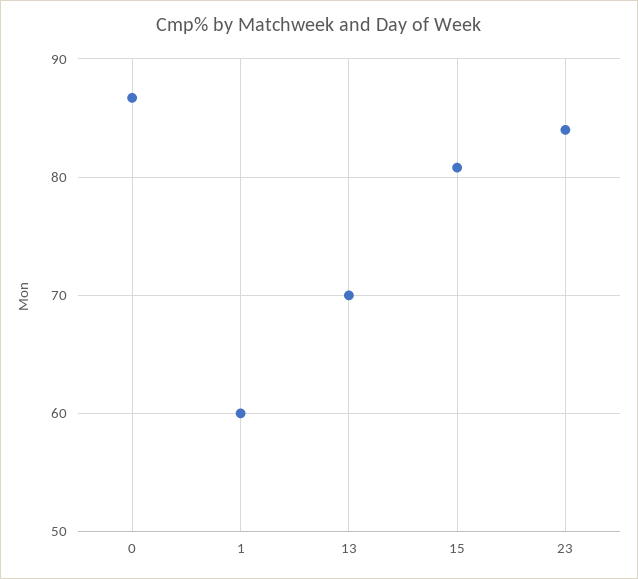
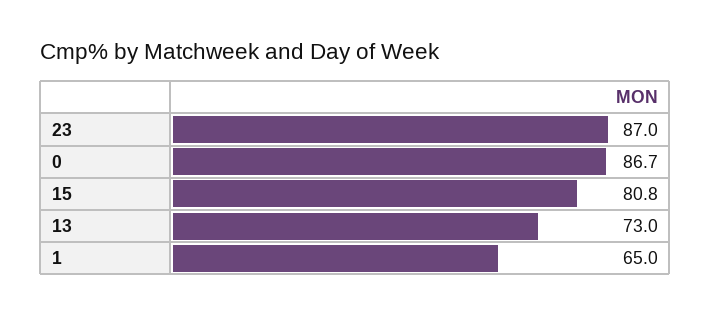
  {
    "0": 86.7,
-   "1": 60,
+   "1": 65,
-   "13": 70,
+   "13": 73,
    "15": 80.8,
-   "23": 84
+   "23": 87
  }

